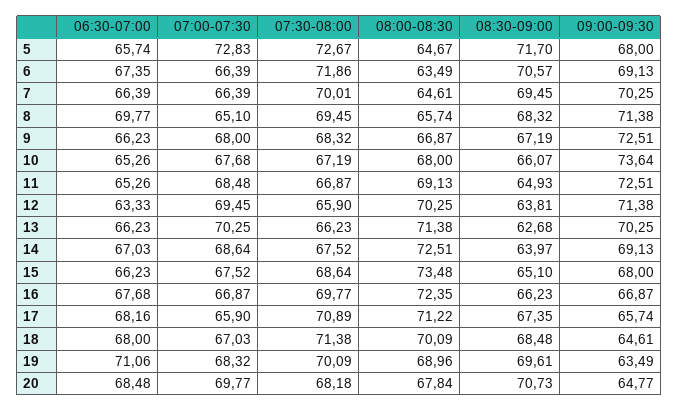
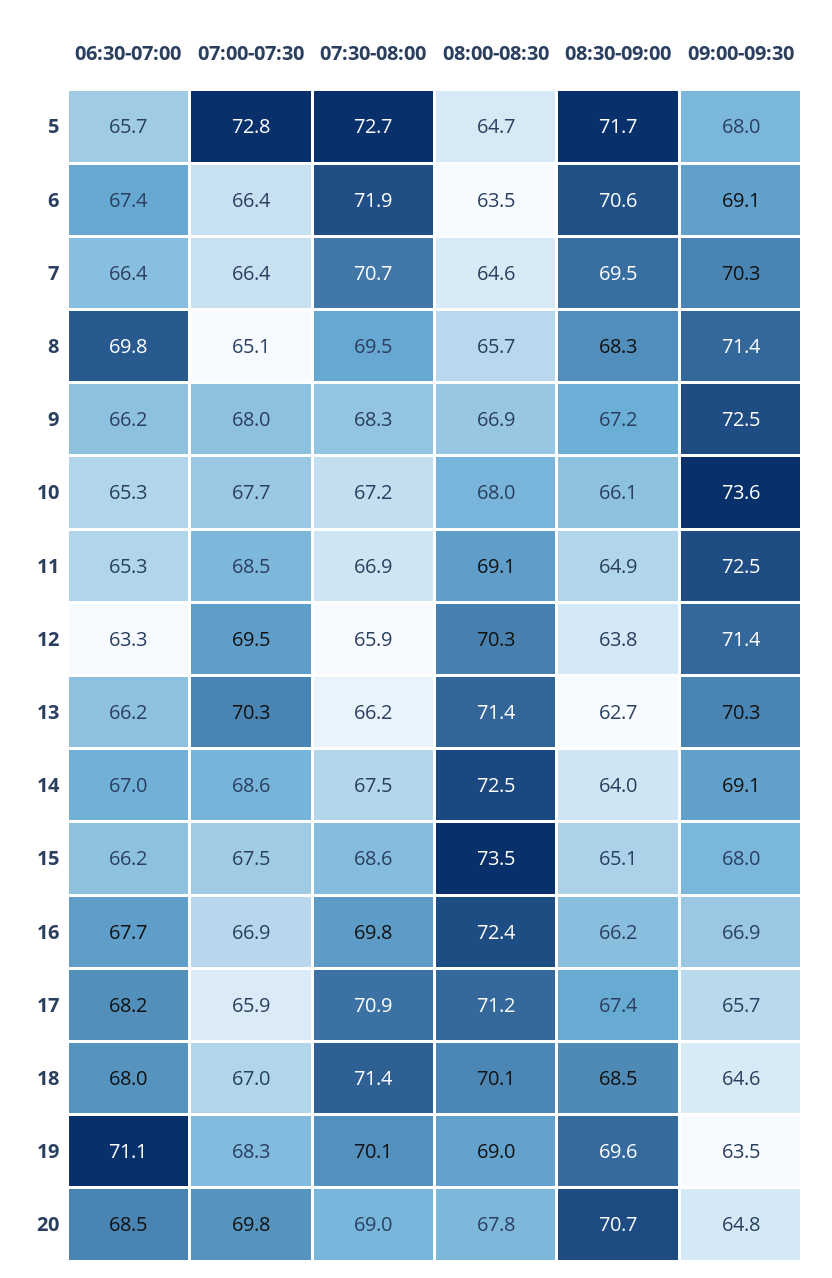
  {
    "06:30-07:00": {
      "5": 65.74,
      "6": 67.35,
      "7": 66.39,
      "8": 69.77,
      "9": 66.23,
      "10": 65.26,
      "11": 65.26,
      "12": 63.33,
      "13": 66.23,
      "14": 67.03,
      "15": 66.23,
      "16": 67.68,
      "17": 68.16,
      "18": 68,
      "19": 71.06,
      "20": 68.48
    },
    "07:00-07:30": {
      "5": 72.83,
      "6": 66.39,
      "7": 66.39,
      "8": 65.1,
      "9": 68,
      "10": 67.68,
      "11": 68.48,
      "12": 69.45,
      "13": 70.25,
      "14": 68.64,
      "15": 67.52,
      "16": 66.87,
      "17": 65.9,
      "18": 67.03,
      "19": 68.32,
      "20": 69.77
    },
    "07:30-08:00": {
      "5": 72.67,
      "6": 71.86,
-     "7": 70.01,
+     "7": 70.7,
      "8": 69.45,
      "9": 68.32,
      "10": 67.19,
      "11": 66.87,
      "12": 65.9,
      "13": 66.23,
      "14": 67.52,
      "15": 68.64,
      "16": 69.77,
      "17": 70.89,
      "18": 71.38,
      "19": 70.09,
-     "20": 68.18
+     "20": 69
    },
    "08:00-08:30": {
      "5": 64.67,
      "6": 63.49,
      "7": 64.61,
      "8": 65.74,
      "9": 66.87,
      "10": 68,
      "11": 69.13,
      "12": 70.25,
      "13": 71.38,
      "14": 72.51,
      "15": 73.48,
      "16": 72.35,
      "17": 71.22,
      "18": 70.09,
      "19": 68.96,
      "20": 67.84
    },
    "08:30-09:00": {
      "5": 71.7,
      "6": 70.57,
      "7": 69.45,
      "8": 68.32,
      "9": 67.19,
      "10": 66.07,
      "11": 64.93,
      "12": 63.81,
      "13": 62.68,
      "14": 63.97,
      "15": 65.1,
      "16": 66.23,
      "17": 67.35,
      "18": 68.48,
      "19": 69.61,
      "20": 70.73
    },
    "09:00-09:30": {
      "5": 68,
      "6": 69.13,
      "7": 70.25,
      "8": 71.38,
      "9": 72.51,
      "10": 73.64,
      "11": 72.51,
      "12": 71.38,
      "13": 70.25,
      "14": 69.13,
      "15": 68,
      "16": 66.87,
      "17": 65.74,
      "18": 64.61,
      "19": 63.49,
      "20": 64.77
    }
  }

